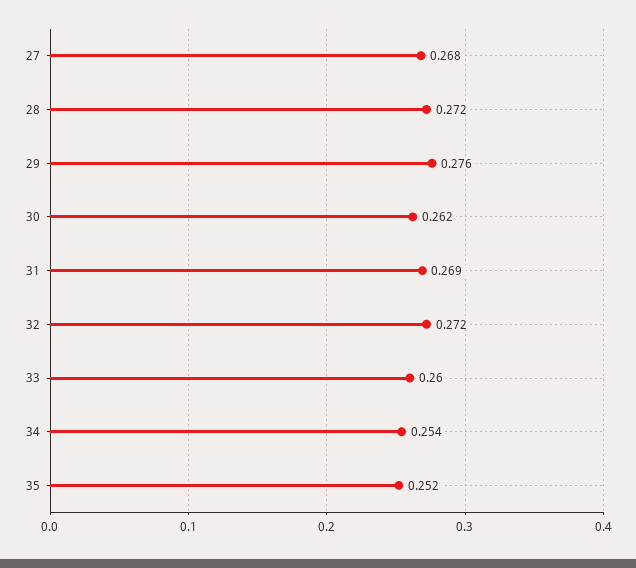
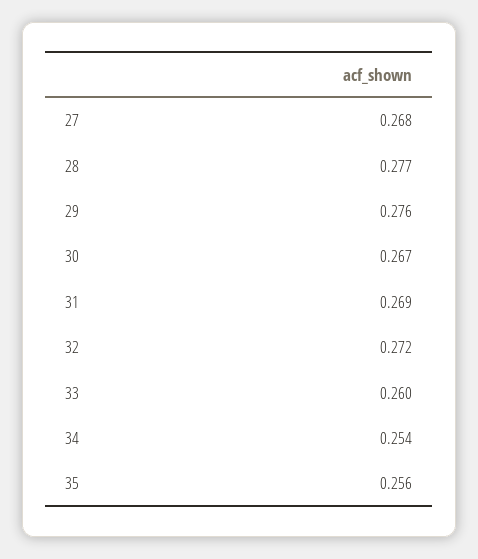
  {
    "27": 0.268,
-   "28": 0.272,
+   "28": 0.277,
    "29": 0.276,
-   "30": 0.262,
+   "30": 0.267,
    "31": 0.269,
    "32": 0.272,
    "33": 0.26,
    "34": 0.254,
-   "35": 0.252
+   "35": 0.256
  }

